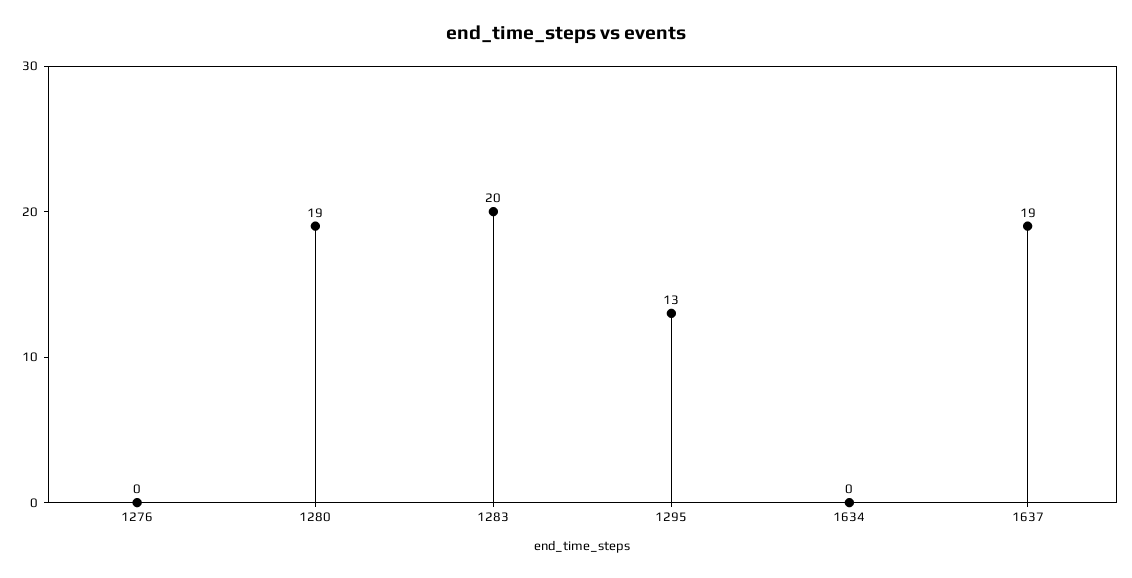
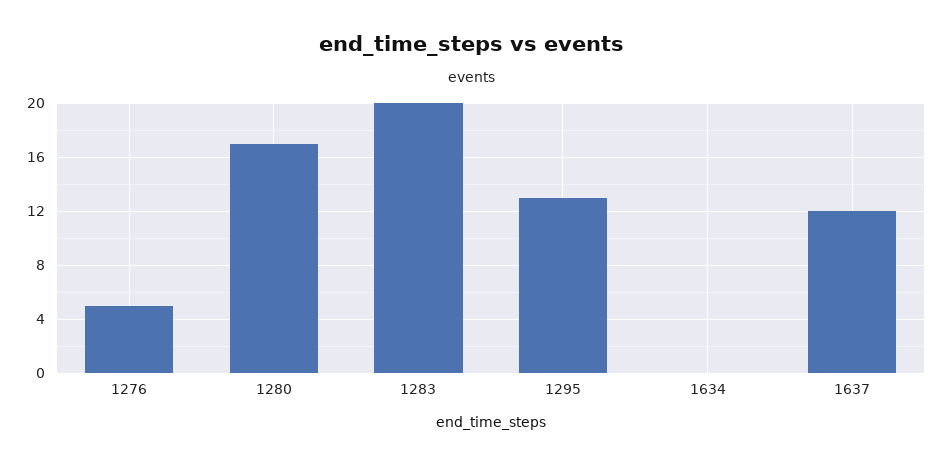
  {
-   "1276": 0,
+   "1276": 5,
-   "1280": 19,
+   "1280": 17,
    "1283": 20,
    "1295": 13,
    "1634": 0,
-   "1637": 19
+   "1637": 12
  }

